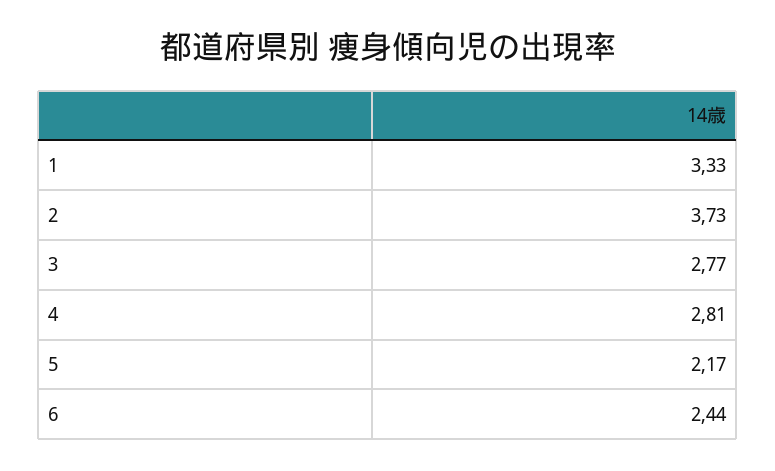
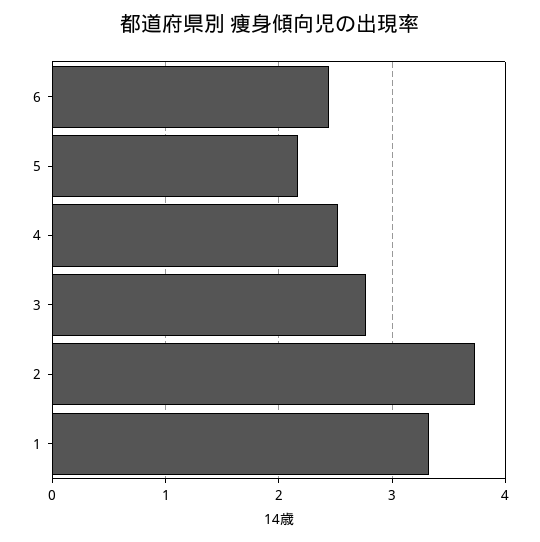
  {
    "1": 3.33,
    "2": 3.73,
    "3": 2.77,
-   "4": 2.81,
+   "4": 2.5,
    "5": 2.17,
    "6": 2.44
  }

